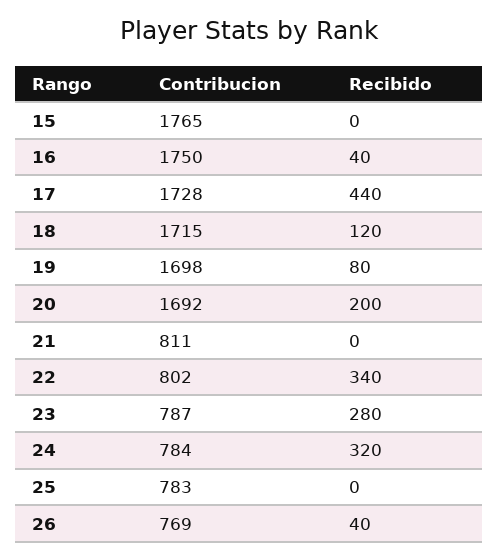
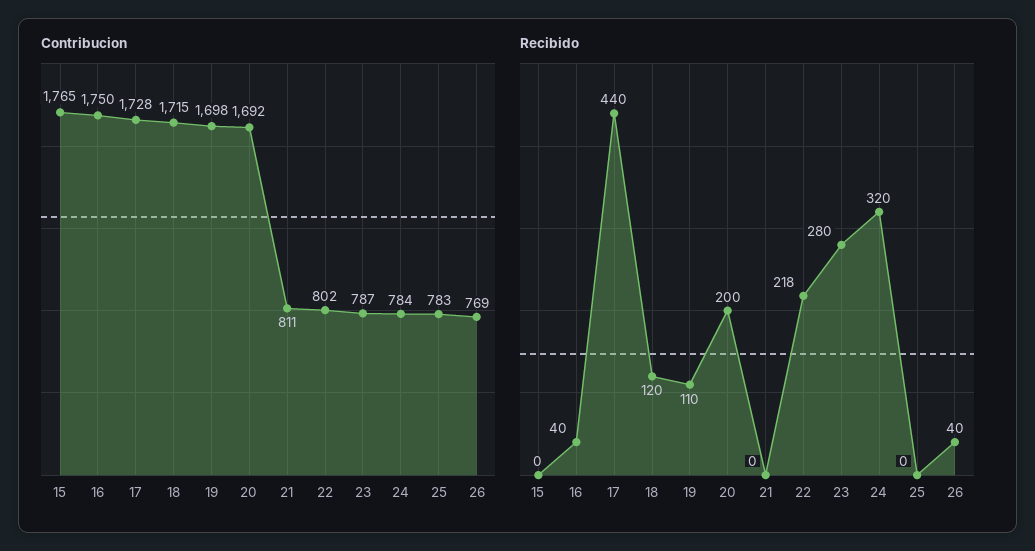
  {
    "Contribucion": {
      "15": 1765,
      "16": 1750,
      "17": 1728,
      "18": 1715,
      "19": 1698,
      "20": 1692,
      "21": 811,
      "22": 802,
      "23": 787,
      "24": 784,
      "25": 783,
      "26": 769
    },
    "Recibido": {
      "15": 0,
      "16": 40,
      "17": 440,
      "18": 120,
-     "19": 80,
+     "19": 110,
      "20": 200,
      "21": 0,
-     "22": 340,
+     "22": 218,
      "23": 280,
      "24": 320,
      "25": 0,
      "26": 40
    }
  }

